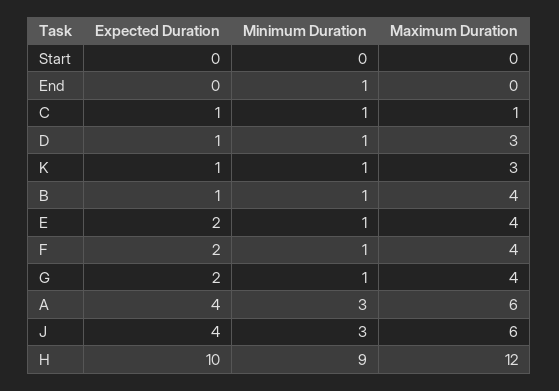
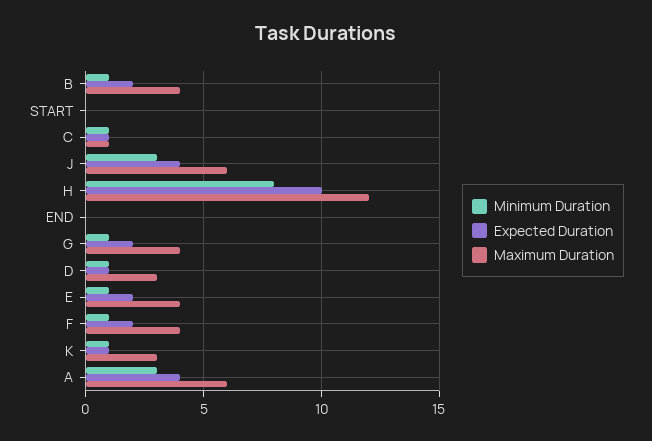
  {
    "Expected Duration": {
      "Start": 0,
      "End": 0,
      "C": 1,
      "D": 1,
      "K": 1,
-     "B": 1,
+     "B": 2,
      "E": 2,
      "F": 2,
      "G": 2,
      "A": 4,
      "J": 4,
      "H": 10
    },
    "Minimum Duration": {
      "Start": 0,
-     "End": 1,
+     "End": 0,
      "C": 1,
      "D": 1,
      "K": 1,
      "B": 1,
      "E": 1,
      "F": 1,
      "G": 1,
      "A": 3,
      "J": 3,
-     "H": 9
+     "H": 8
    },
    "Maximum Duration": {
      "Start": 0,
      "End": 0,
      "C": 1,
      "D": 3,
      "K": 3,
      "B": 4,
      "E": 4,
      "F": 4,
      "G": 4,
      "A": 6,
      "J": 6,
      "H": 12
    }
  }

